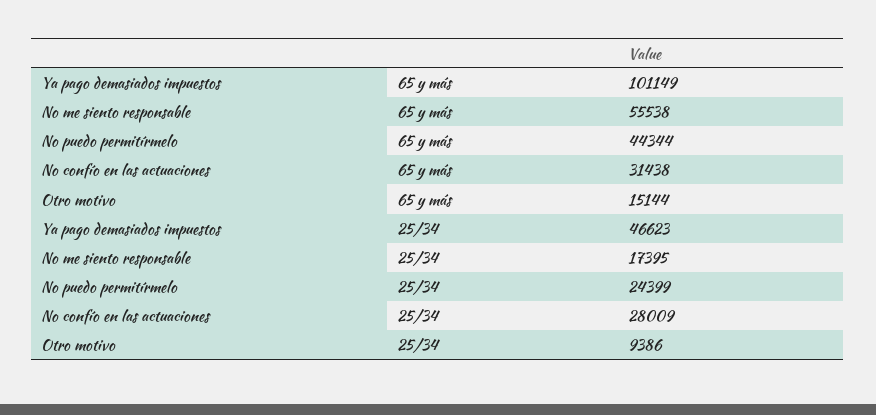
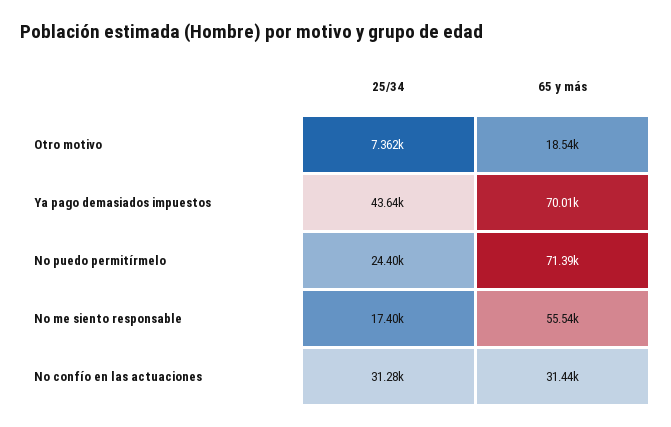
  {
    "Ya pago demasiados impuestos": {
-     "65 y más": 101149,
+     "65 y más": 70010,
-     "25/34": 46623
+     "25/34": 43640
    },
    "No me siento responsable": {
      "65 y más": 55538,
      "25/34": 17395
    },
    "No puedo permitírmelo": {
-     "65 y más": 44344,
+     "65 y más": 71390,
      "25/34": 24399
    },
    "No confío en las actuaciones": {
      "65 y más": 31438,
-     "25/34": 28009
+     "25/34": 31280
    },
    "Otro motivo": {
-     "65 y más": 15144,
+     "65 y más": 18540,
-     "25/34": 9386
+     "25/34": 7362
    }
  }

